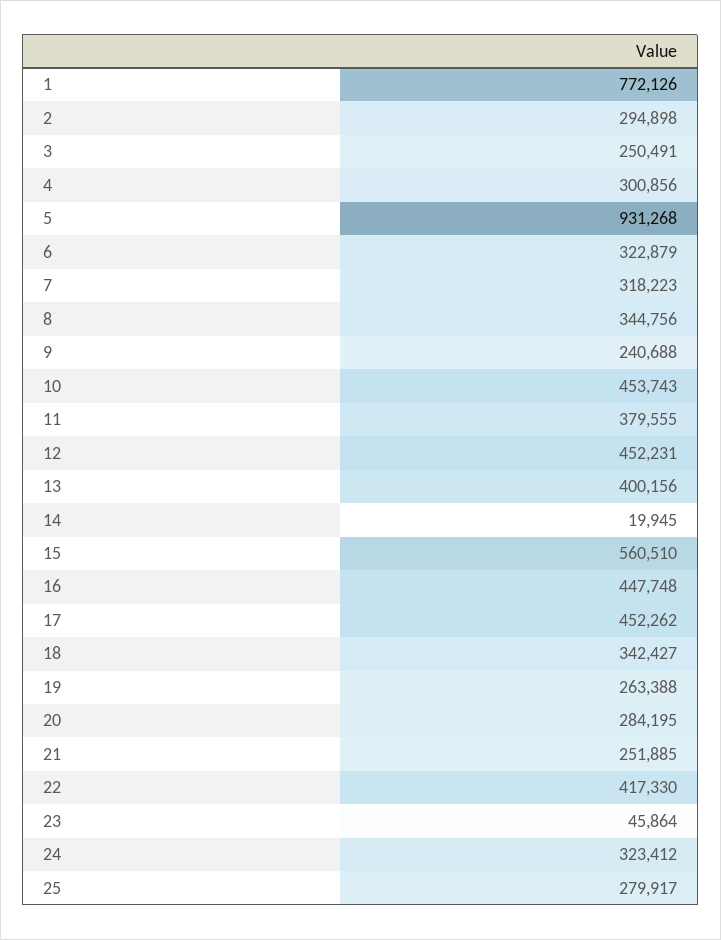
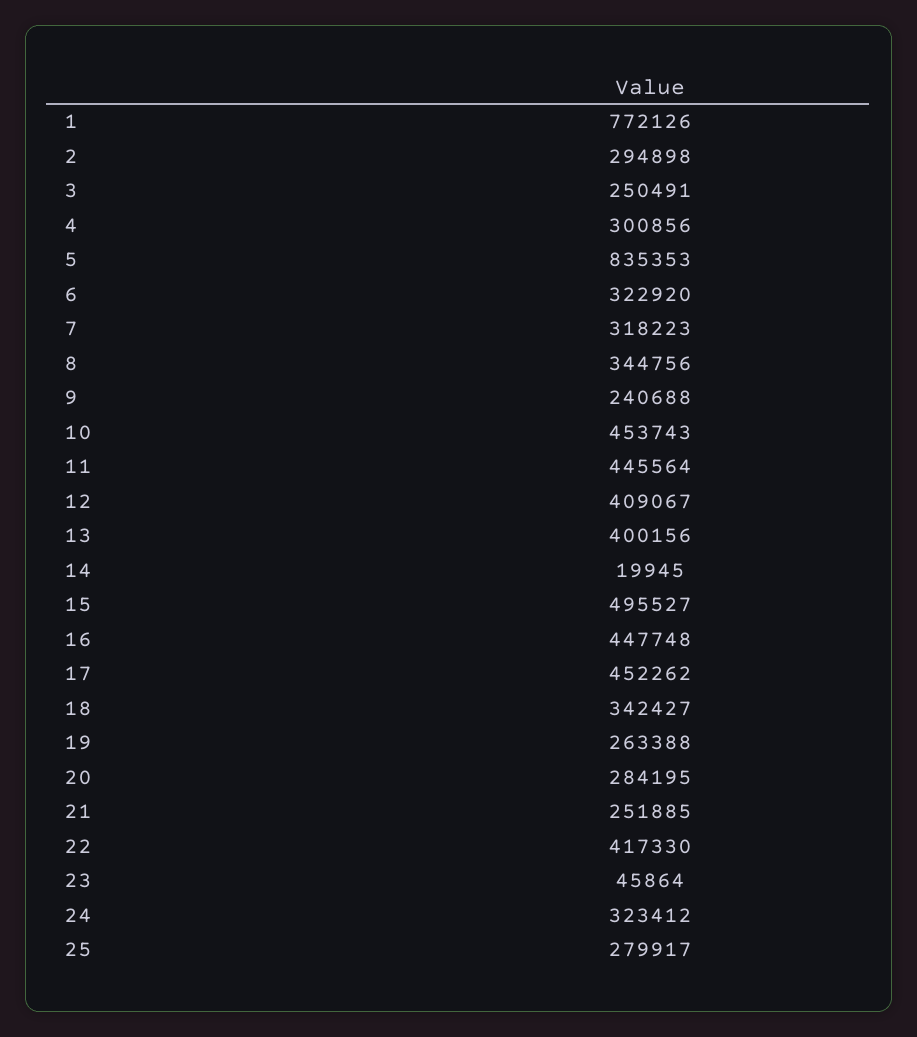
  {
    "1": 772126,
    "2": 294898,
    "3": 250491,
    "4": 300856,
-   "5": 931268,
+   "5": 835353,
-   "6": 322879,
+   "6": 322920,
    "7": 318223,
    "8": 344756,
    "9": 240688,
    "10": 453743,
-   "11": 379555,
+   "11": 445564,
-   "12": 452231,
+   "12": 409067,
    "13": 400156,
    "14": 19945,
-   "15": 560510,
+   "15": 495527,
    "16": 447748,
    "17": 452262,
    "18": 342427,
    "19": 263388,
    "20": 284195,
    "21": 251885,
    "22": 417330,
    "23": 45864,
    "24": 323412,
    "25": 279917
  }

